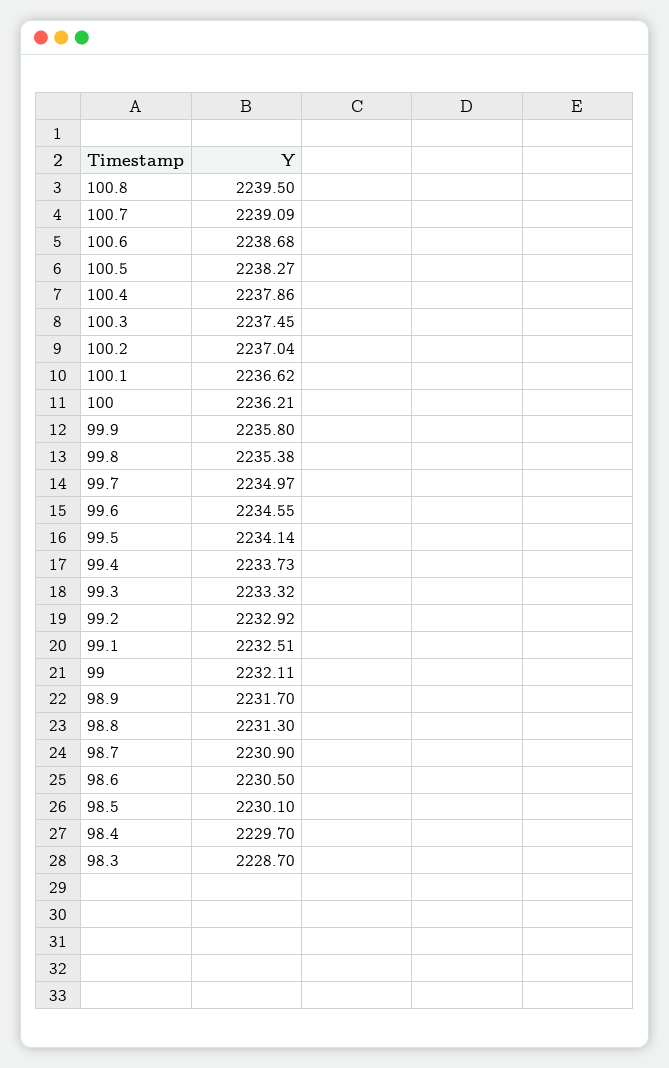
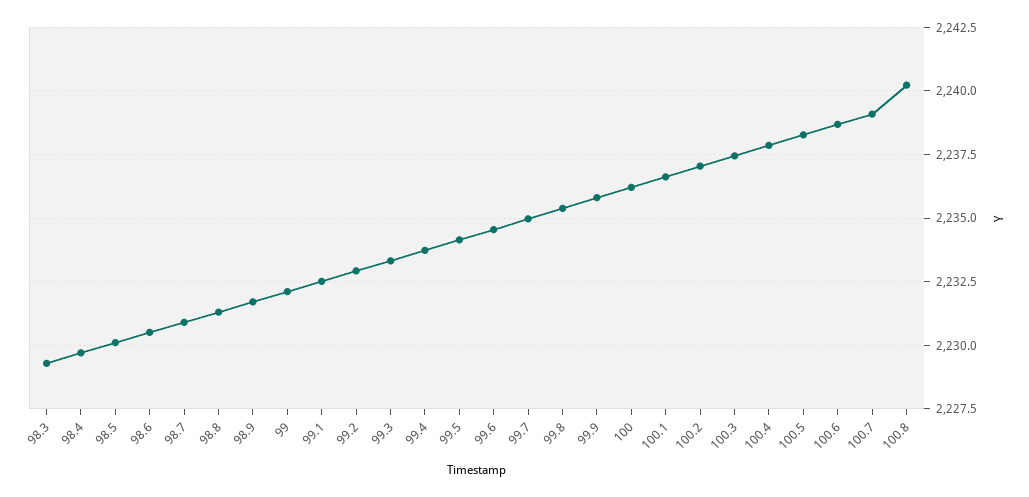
  {
-   "100.8": 2239.5,
+   "100.8": 2240.25,
    "100.7": 2239.09,
    "100.6": 2238.68,
    "100.5": 2238.27,
    "100.4": 2237.86,
    "100.3": 2237.45,
    "100.2": 2237.04,
    "100.1": 2236.62,
    "100": 2236.21,
    "99.9": 2235.8,
    "99.8": 2235.38,
    "99.7": 2234.97,
    "99.6": 2234.55,
    "99.5": 2234.14,
    "99.4": 2233.73,
    "99.3": 2233.32,
    "99.2": 2232.92,
    "99.1": 2232.51,
    "99": 2232.11,
    "98.9": 2231.7,
    "98.8": 2231.3,
    "98.7": 2230.9,
    "98.6": 2230.5,
    "98.5": 2230.1,
    "98.4": 2229.7,
-   "98.3": 2228.7
+   "98.3": 2229.25
  }

